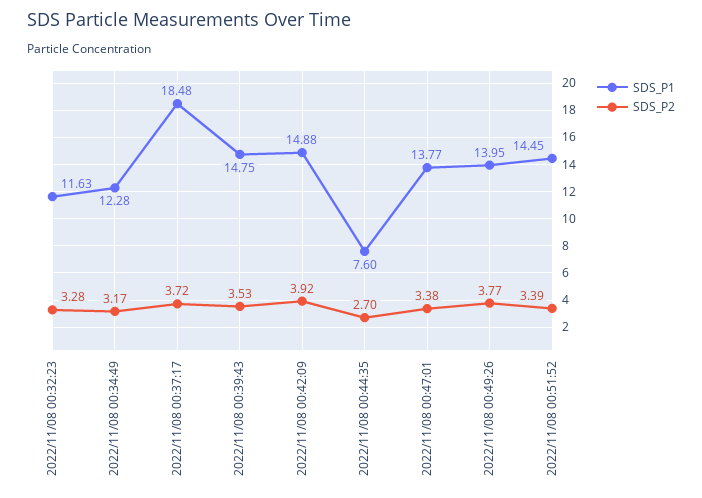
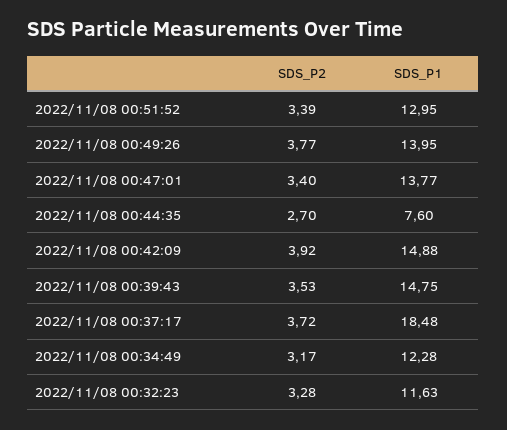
  {
    "SDS_P1": {
      "2022/11/08 00:32:23": 11.63,
      "2022/11/08 00:34:49": 12.28,
      "2022/11/08 00:37:17": 18.48,
      "2022/11/08 00:39:43": 14.75,
      "2022/11/08 00:42:09": 14.88,
      "2022/11/08 00:44:35": 7.6,
      "2022/11/08 00:47:01": 13.77,
      "2022/11/08 00:49:26": 13.95,
-     "2022/11/08 00:51:52": 14.45
+     "2022/11/08 00:51:52": 12.95
    },
    "SDS_P2": {
      "2022/11/08 00:32:23": 3.28,
      "2022/11/08 00:34:49": 3.17,
      "2022/11/08 00:37:17": 3.72,
      "2022/11/08 00:39:43": 3.53,
      "2022/11/08 00:42:09": 3.92,
      "2022/11/08 00:44:35": 2.7,
-     "2022/11/08 00:47:01": 3.38,
+     "2022/11/08 00:47:01": 3.4,
      "2022/11/08 00:49:26": 3.77,
      "2022/11/08 00:51:52": 3.39
    }
  }

